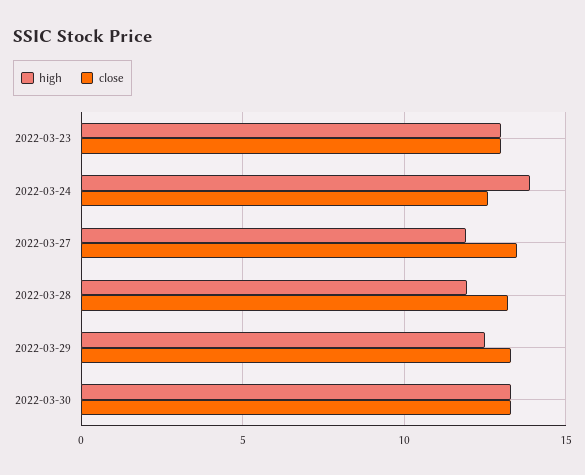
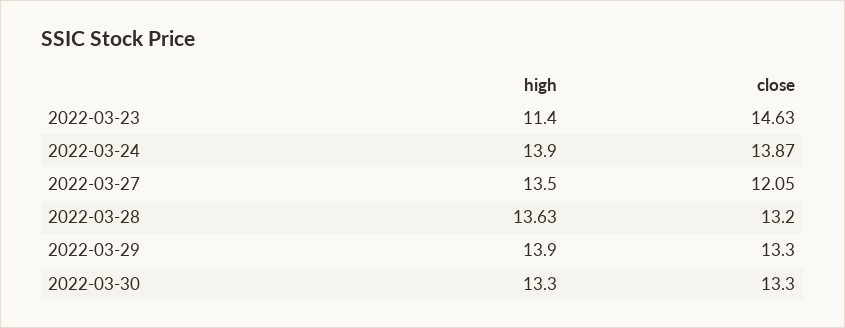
  {
    "high": {
-     "2022-03-23": 13,
+     "2022-03-23": 11.4,
      "2022-03-24": 13.9,
-     "2022-03-27": 12,
+     "2022-03-27": 13.5,
-     "2022-03-28": 12,
+     "2022-03-28": 13.63,
-     "2022-03-29": 12.5,
+     "2022-03-29": 13.9,
      "2022-03-30": 13.3
    },
    "close": {
-     "2022-03-23": 13,
+     "2022-03-23": 14.63,
-     "2022-03-24": 12.5,
+     "2022-03-24": 13.87,
-     "2022-03-27": 13.5,
+     "2022-03-27": 12.05,
      "2022-03-28": 13.2,
      "2022-03-29": 13.3,
      "2022-03-30": 13.3
    }
  }

